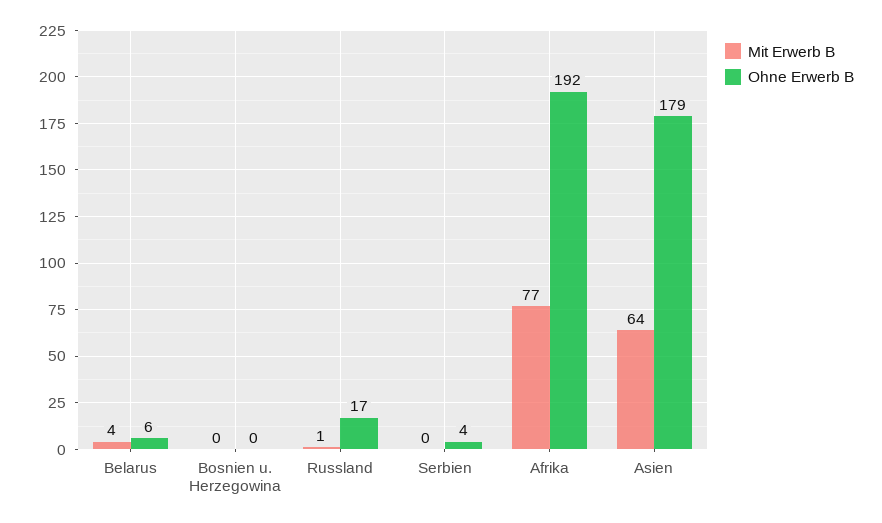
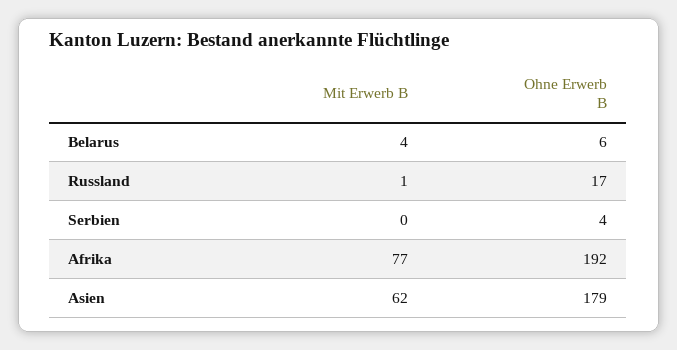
  {
    "Mit Erwerb B": {
      "Belarus": 4,
-     "Bosnien u. Herzegowina": 0,
      "Russland": 1,
      "Serbien": 0,
      "Afrika": 77,
-     "Asien": 64
+     "Asien": 62
    },
    "Ohne Erwerb B": {
      "Belarus": 6,
-     "Bosnien u. Herzegowina": 0,
      "Russland": 17,
      "Serbien": 4,
      "Afrika": 192,
      "Asien": 179
    }
  }

